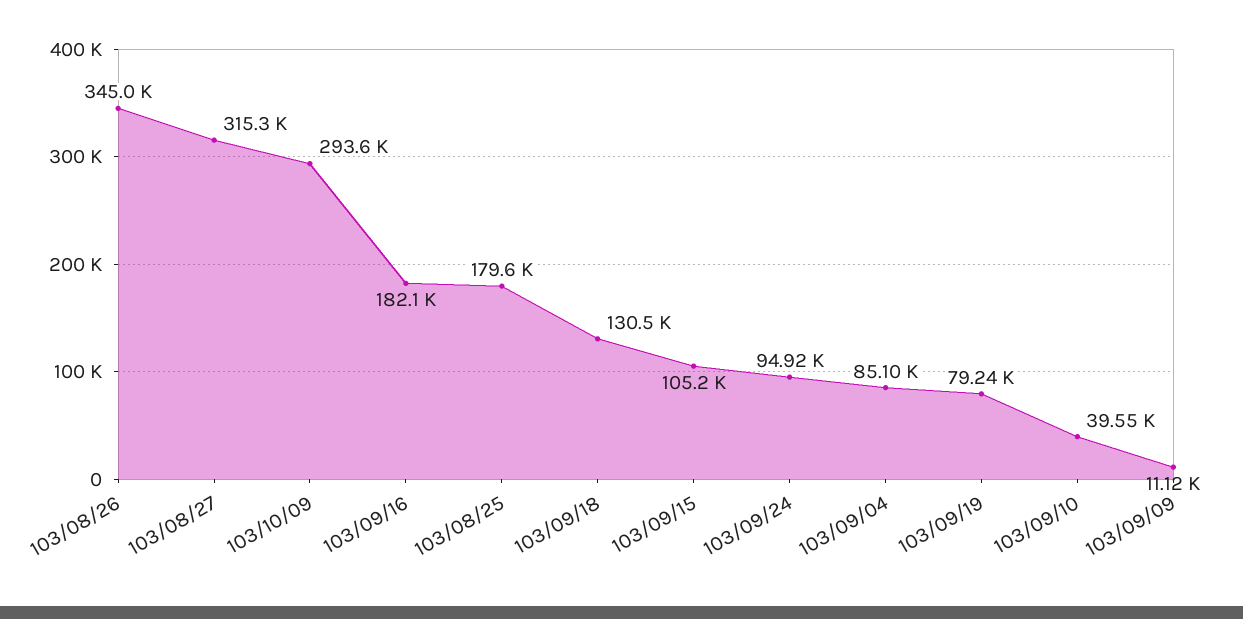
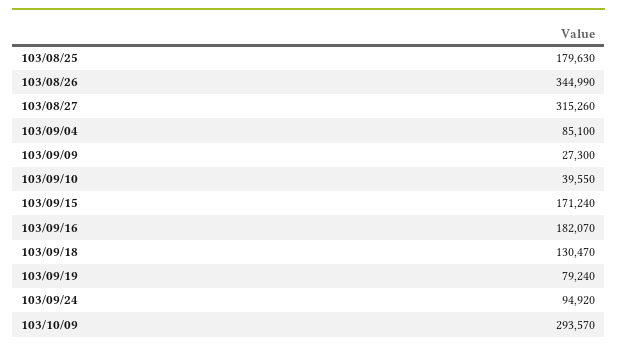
  {
    "103/08/26": 344990,
    "103/08/27": 315260,
    "103/10/09": 293570,
    "103/09/16": 182070,
    "103/08/25": 179630,
    "103/09/18": 130470,
-   "103/09/15": 105200,
+   "103/09/15": 171240,
    "103/09/24": 94920,
    "103/09/04": 85100,
    "103/09/19": 79240,
    "103/09/10": 39550,
-   "103/09/09": 11120
+   "103/09/09": 27300
  }

